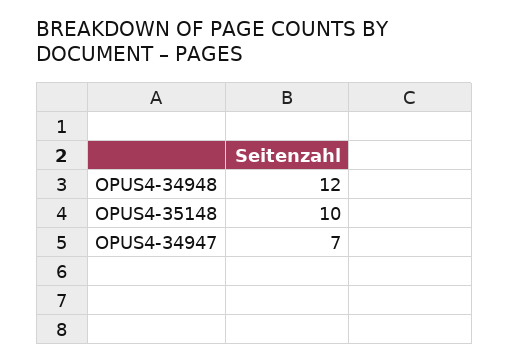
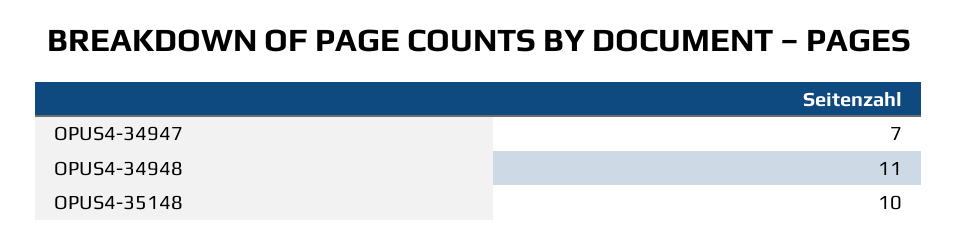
  {
-   "OPUS4-34948": 12,
+   "OPUS4-34948": 11,
    "OPUS4-35148": 10,
    "OPUS4-34947": 7
  }

